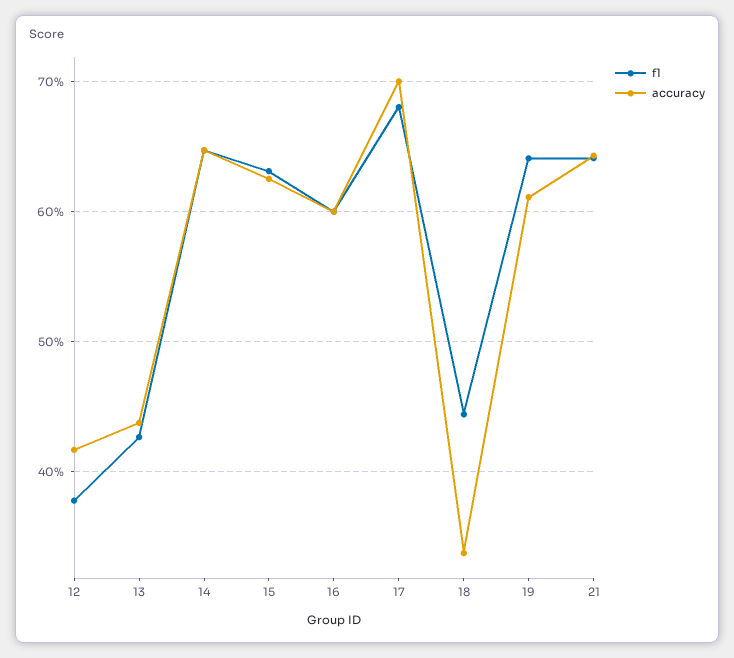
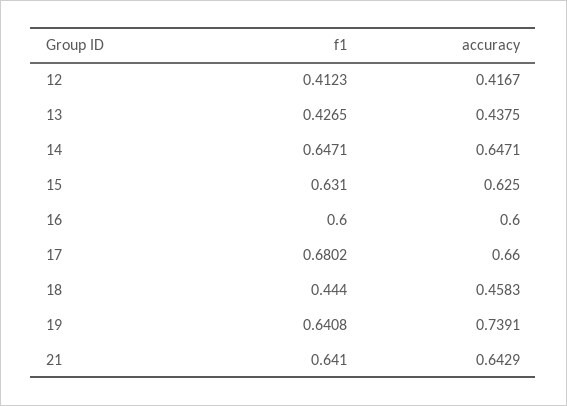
  {
    "f1": {
-     "12": 0.38,
+     "12": 0.4123,
      "13": 0.4265,
      "14": 0.6471,
      "15": 0.631,
      "16": 0.6,
      "17": 0.6802,
      "18": 0.444,
      "19": 0.6408,
      "21": 0.641
    },
    "accuracy": {
      "12": 0.4167,
      "13": 0.4375,
      "14": 0.6471,
      "15": 0.625,
      "16": 0.6,
-     "17": 0.7,
+     "17": 0.66,
-     "18": 0.34,
+     "18": 0.4583,
-     "19": 0.61,
+     "19": 0.7391,
      "21": 0.6429
    }
  }

